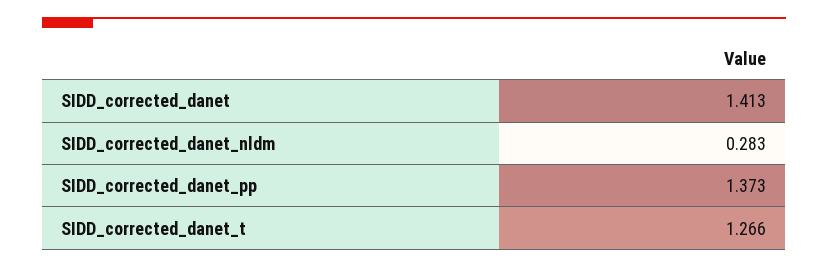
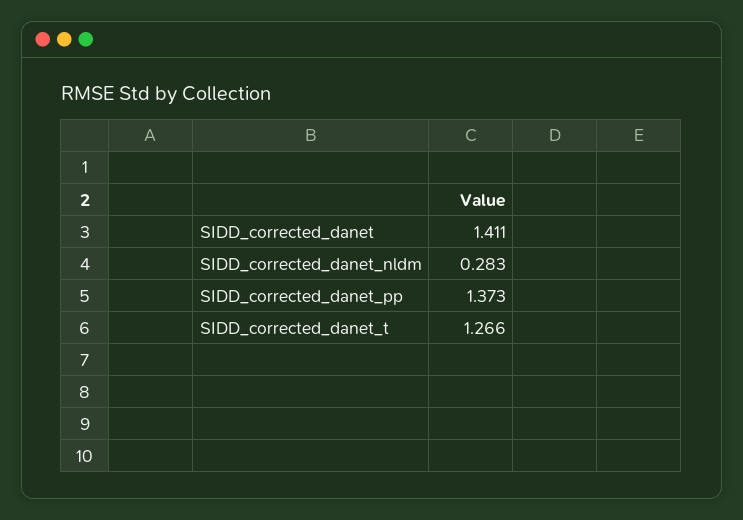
  {
-   "SIDD_corrected_danet": 1.413,
+   "SIDD_corrected_danet": 1.411,
    "SIDD_corrected_danet_nldm": 0.283,
    "SIDD_corrected_danet_pp": 1.373,
    "SIDD_corrected_danet_t": 1.266
  }

